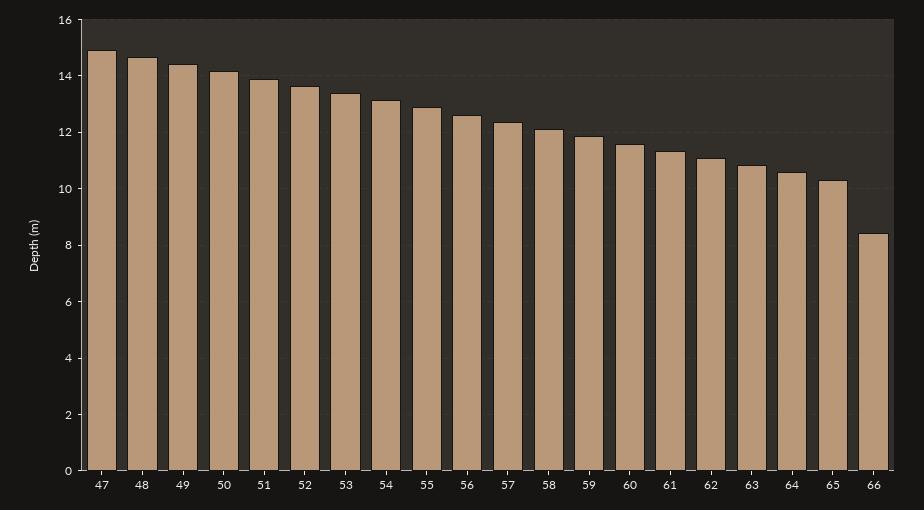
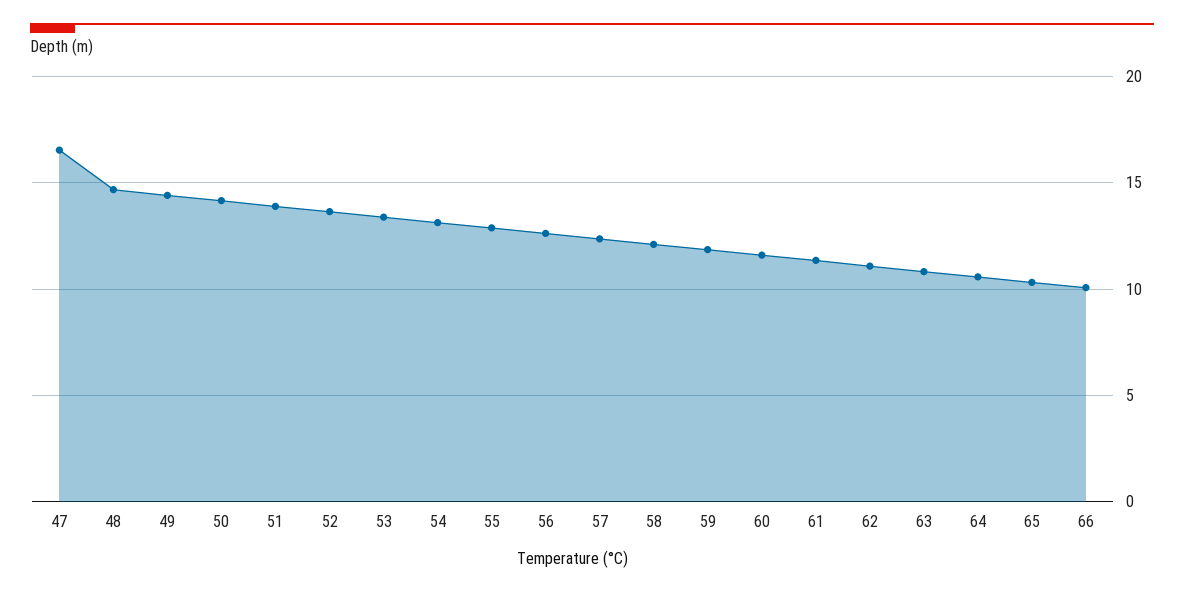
  {
-   "47": 15,
+   "47": 16.5,
    "48": 14.75,
    "49": 14.5,
    "50": 14.25,
    "51": 14,
    "52": 13.75,
    "53": 13.5,
    "54": 13.25,
    "55": 13,
    "56": 12.5,
    "57": 12.25,
    "58": 12,
    "59": 11.75,
    "60": 11.5,
    "61": 11.25,
    "62": 11,
    "63": 10.75,
    "64": 10.5,
    "65": 10.25,
-   "66": 8.5
+   "66": 10
  }

